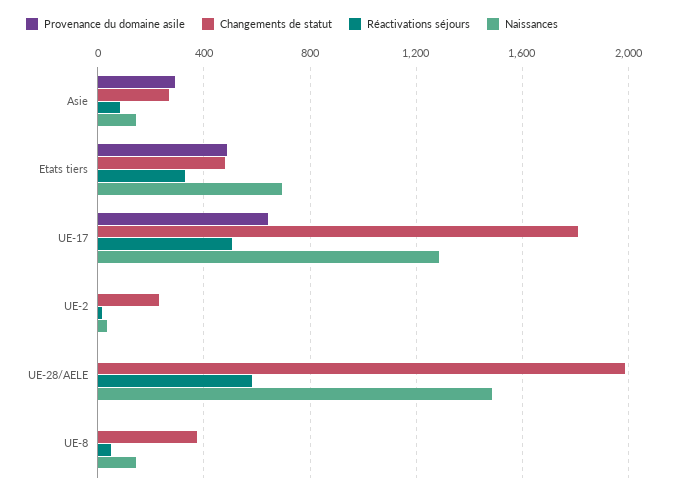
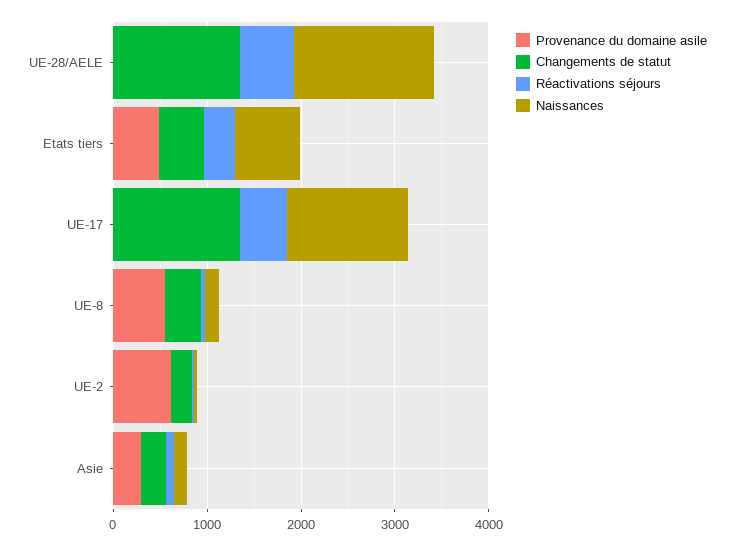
  {
    "Provenance du domaine asile": {
      "Asie": 300,
      "Etats tiers": 500,
-     "UE-17": 650,
+     "UE-17": 0,
-     "UE-2": 0,
+     "UE-2": 600,
      "UE-28/AELE": 0,
-     "UE-8": 0
+     "UE-8": 600
    },
    "Changements de statut": {
      "Asie": 250,
      "Etats tiers": 500,
-     "UE-17": 1800,
+     "UE-17": 1400,
      "UE-2": 250,
-     "UE-28/AELE": 2000,
+     "UE-28/AELE": 1400,
      "UE-8": 400
    },
    "Réactivations séjours": {
      "Asie": 100,
      "Etats tiers": 350,
      "UE-17": 500,
      "UE-2": 0,
      "UE-28/AELE": 600,
      "UE-8": 50
    },
    "Naissances": {
      "Asie": 150,
      "Etats tiers": 700,
      "UE-17": 1300,
      "UE-2": 50,
      "UE-28/AELE": 1500,
      "UE-8": 150
    }
  }

